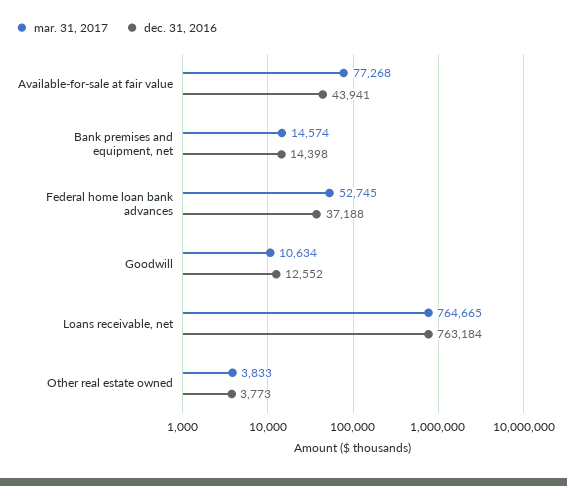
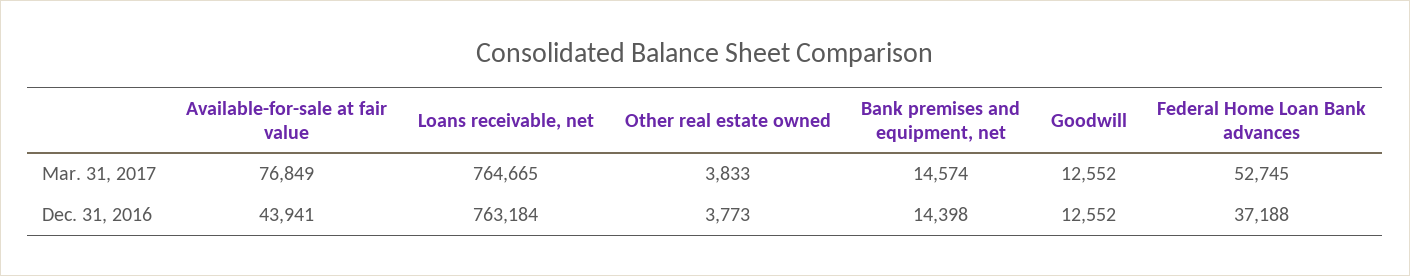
  {
    "mar. 31, 2017": {
-     "Available-for-sale at fair value": 77268,
+     "Available-for-sale at fair value": 76849,
      "Bank premises and equipment, net": 14574,
      "Federal home loan bank advances": 52745,
-     "Goodwill": 10634,
+     "Goodwill": 12552,
      "Loans receivable, net": 764665,
      "Other real estate owned": 3833
    },
    "dec. 31, 2016": {
      "Available-for-sale at fair value": 43941,
      "Bank premises and equipment, net": 14398,
      "Federal home loan bank advances": 37188,
      "Goodwill": 12552,
      "Loans receivable, net": 763184,
      "Other real estate owned": 3773
    }
  }

